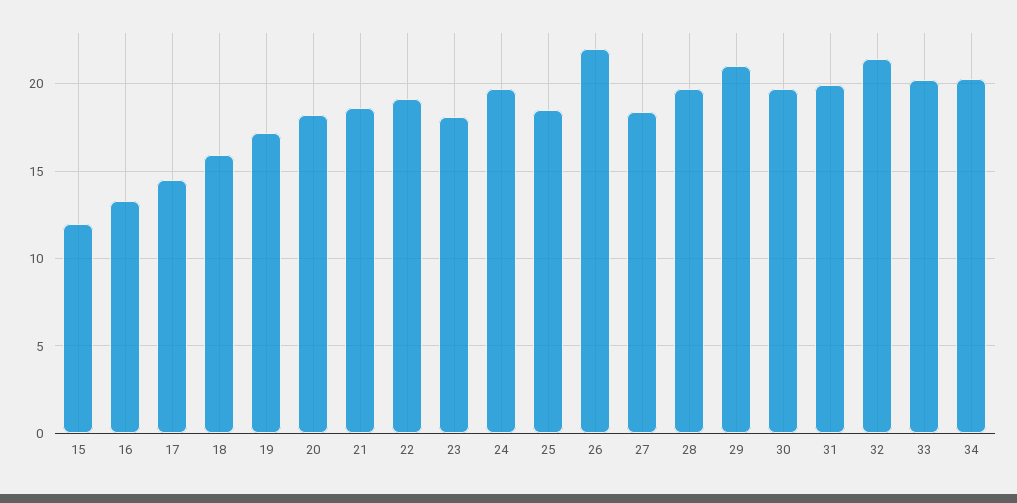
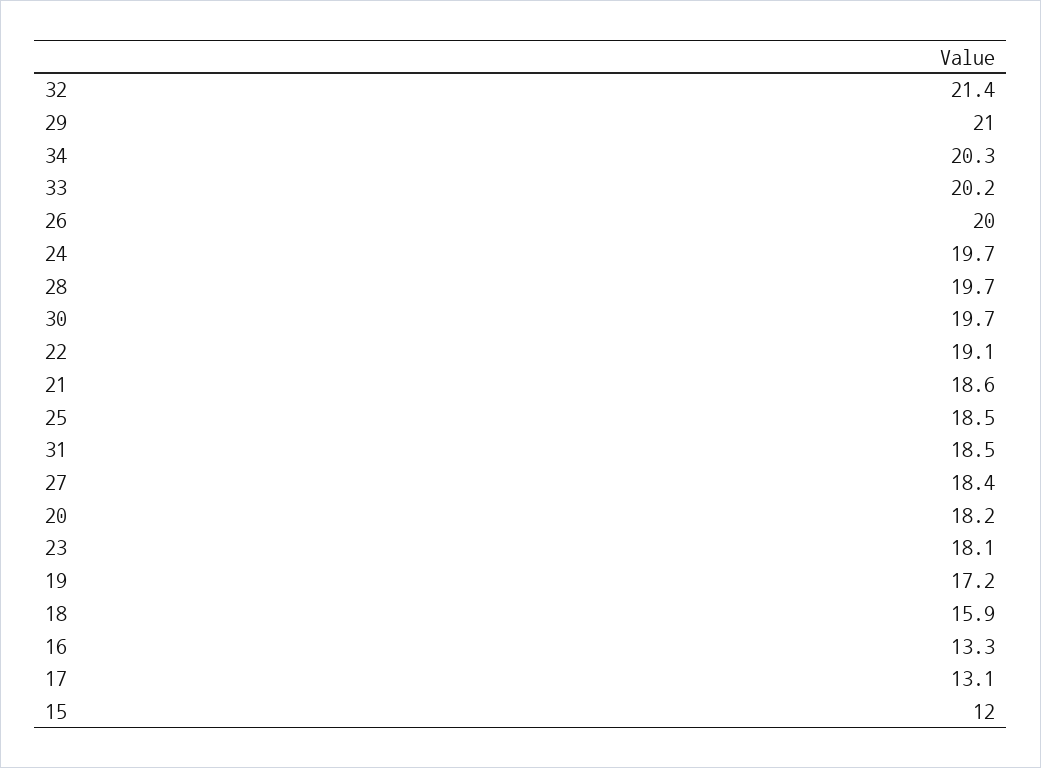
  {
    "15": 12,
    "16": 13.3,
-   "17": 14.5,
+   "17": 13.1,
    "18": 15.9,
    "19": 17.2,
    "20": 18.2,
    "21": 18.6,
    "22": 19.1,
    "23": 18.1,
    "24": 19.7,
    "25": 18.5,
-   "26": 22,
+   "26": 20,
    "27": 18.4,
    "28": 19.7,
    "29": 21,
    "30": 19.7,
-   "31": 20,
+   "31": 18.5,
    "32": 21.4,
    "33": 20.2,
    "34": 20.3
  }

